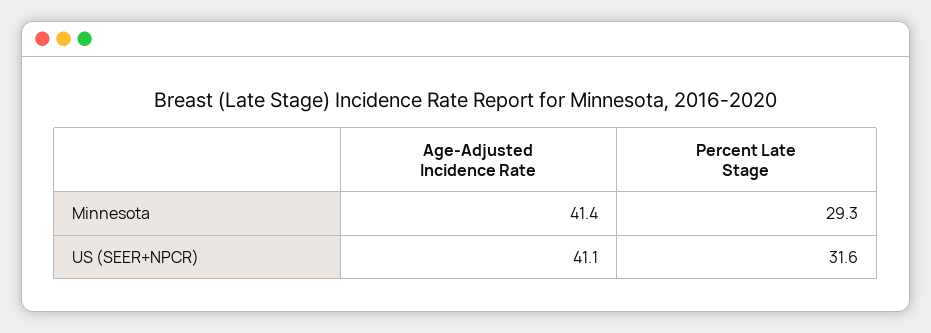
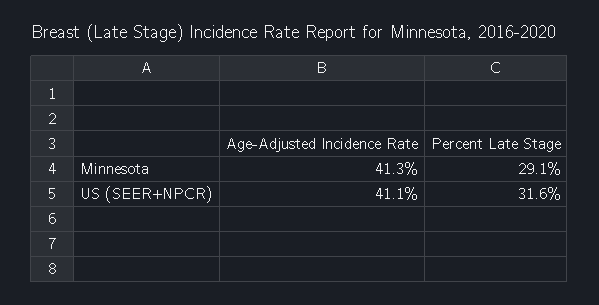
  {
    "Age-Adjusted Incidence Rate": {
-     "Minnesota": 41.4,
+     "Minnesota": 41.3,
      "US (SEER+NPCR)": 41.1
    },
    "Percent Late Stage": {
-     "Minnesota": 29.3,
+     "Minnesota": 29.1,
      "US (SEER+NPCR)": 31.6
    }
  }

